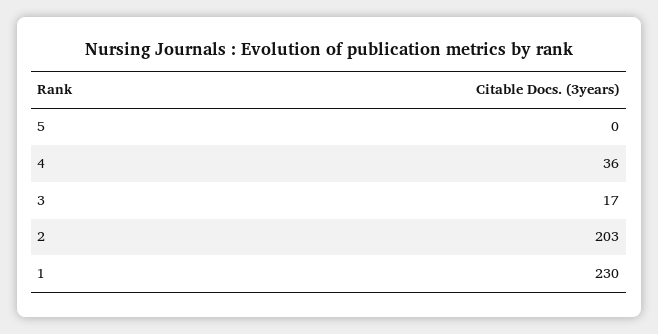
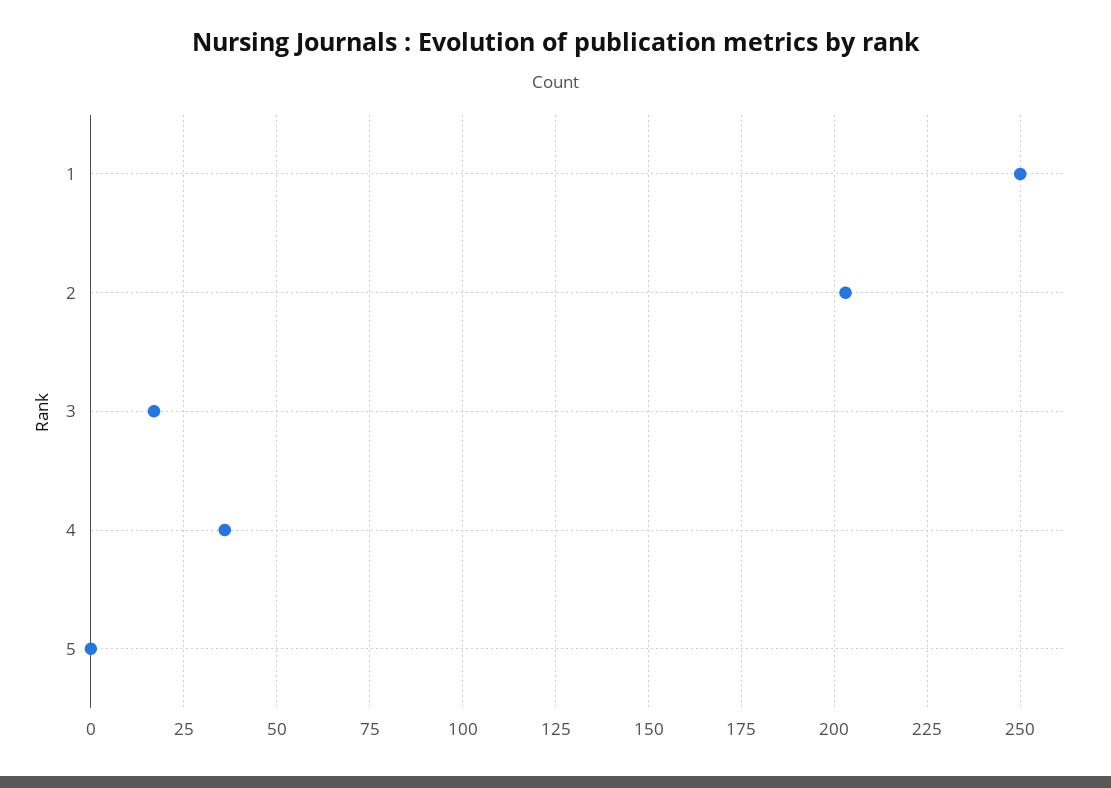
  {
    "5": 0,
    "4": 36,
    "3": 17,
    "2": 203,
-   "1": 230
+   "1": 250
  }

